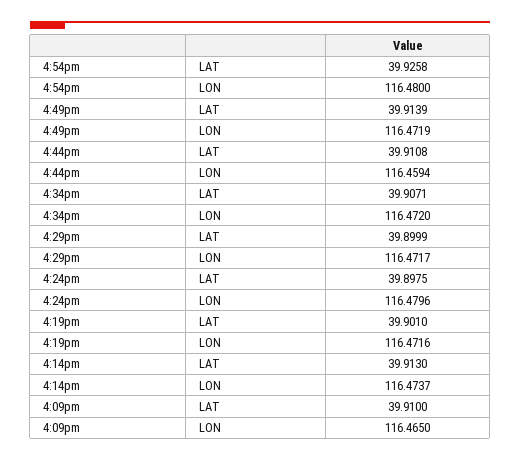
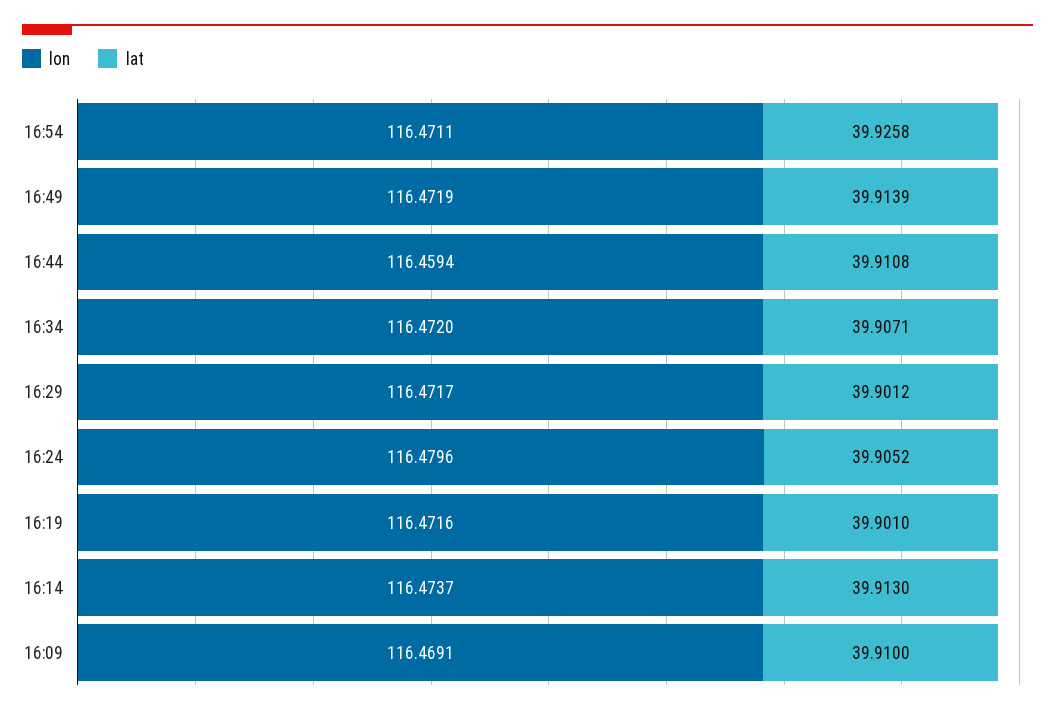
  {
    "LAT": {
      "4:54pm": 39.9258,
      "4:49pm": 39.9139,
      "4:44pm": 39.9108,
      "4:34pm": 39.9071,
-     "4:29pm": 39.8999,
+     "4:29pm": 39.9012,
-     "4:24pm": 39.8975,
+     "4:24pm": 39.9052,
      "4:19pm": 39.901,
      "4:14pm": 39.913,
      "4:09pm": 39.91
    },
    "LON": {
-     "4:54pm": 116.48,
+     "4:54pm": 116.4711,
      "4:49pm": 116.4719,
      "4:44pm": 116.4594,
      "4:34pm": 116.472,
      "4:29pm": 116.4717,
      "4:24pm": 116.4796,
      "4:19pm": 116.4716,
      "4:14pm": 116.4737,
-     "4:09pm": 116.465
+     "4:09pm": 116.4691
    }
  }

